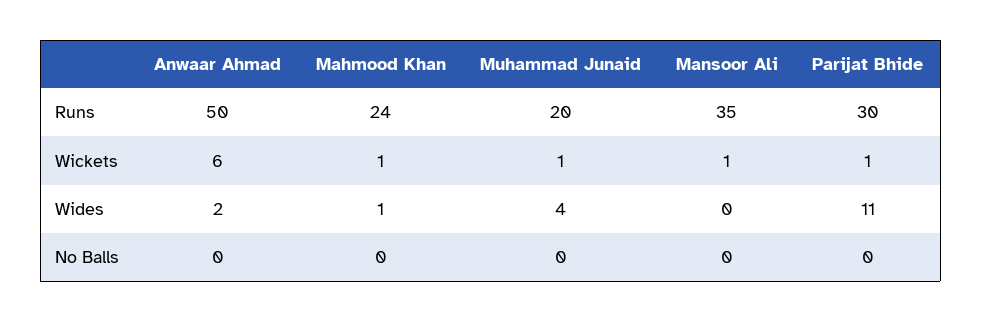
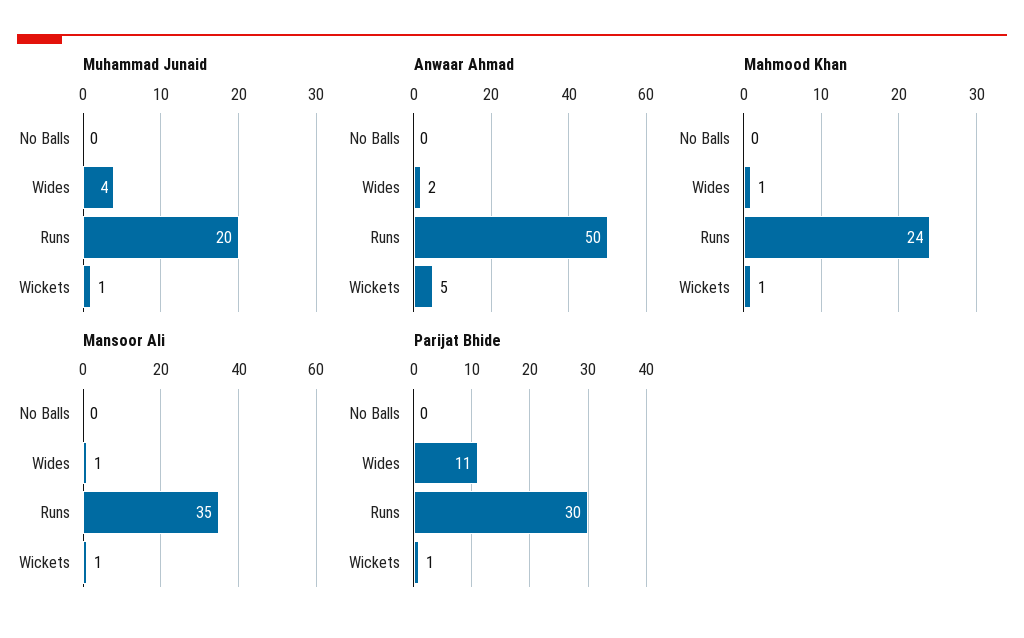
  {
    "Anwaar Ahmad": {
      "Runs": 50,
-     "Wickets": 6,
+     "Wickets": 5,
      "Wides": 2,
      "No Balls": 0
    },
    "Mahmood Khan": {
      "Runs": 24,
      "Wickets": 1,
      "Wides": 1,
      "No Balls": 0
    },
    "Muhammad Junaid": {
      "Runs": 20,
      "Wickets": 1,
      "Wides": 4,
      "No Balls": 0
    },
    "Mansoor Ali": {
      "Runs": 35,
      "Wickets": 1,
-     "Wides": 0,
+     "Wides": 1,
      "No Balls": 0
    },
    "Parijat Bhide": {
      "Runs": 30,
      "Wickets": 1,
      "Wides": 11,
      "No Balls": 0
    }
  }

